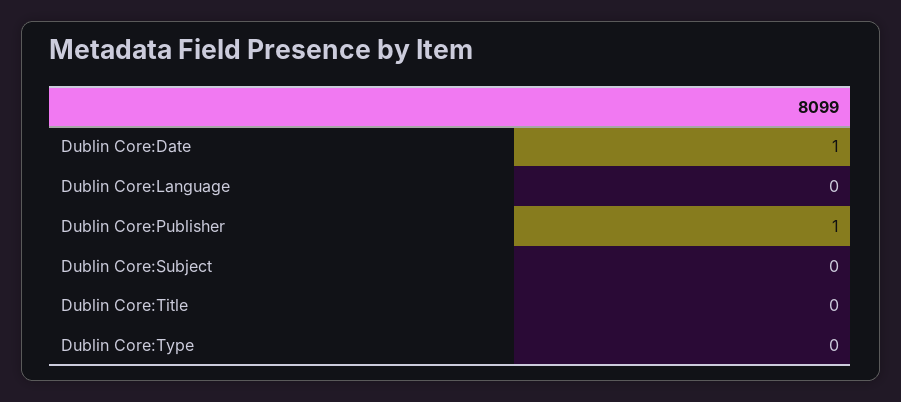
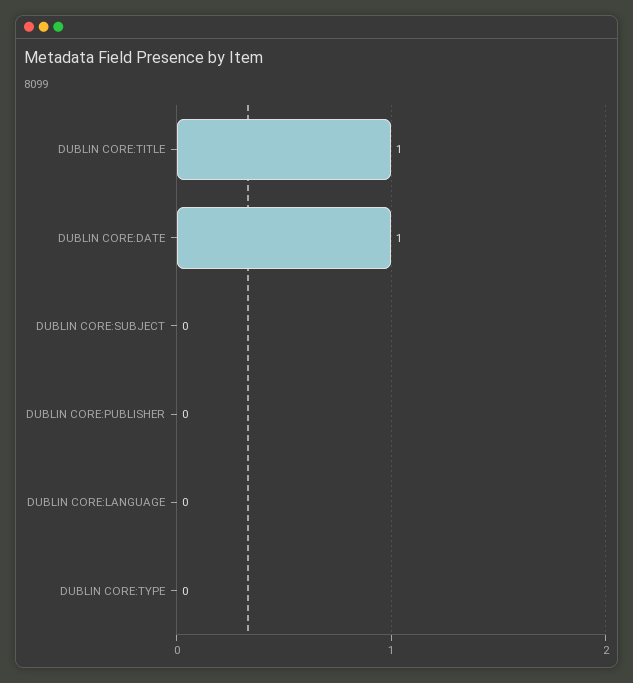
  {
    "Dublin Core:Date": 1,
    "Dublin Core:Language": 0,
-   "Dublin Core:Publisher": 1,
+   "Dublin Core:Publisher": 0,
    "Dublin Core:Subject": 0,
-   "Dublin Core:Title": 0,
+   "Dublin Core:Title": 1,
    "Dublin Core:Type": 0
  }

